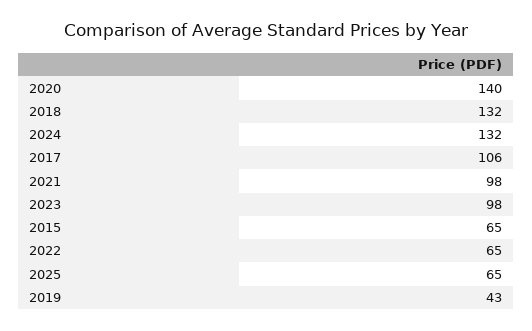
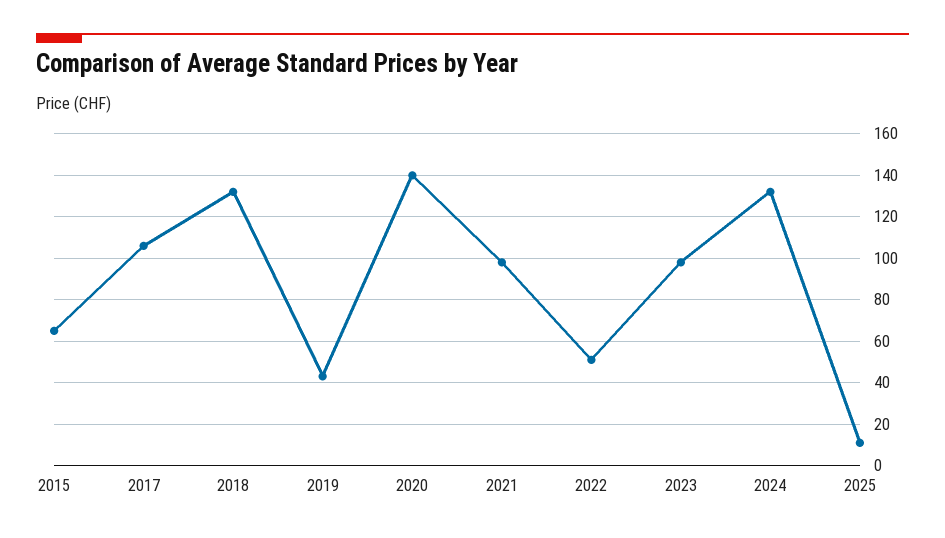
  {
    "2020": 140,
    "2018": 132,
    "2024": 132,
    "2017": 106,
    "2021": 98,
    "2023": 98,
    "2015": 65,
-   "2022": 65,
+   "2022": 50,
-   "2025": 65,
+   "2025": 10,
    "2019": 43
  }

